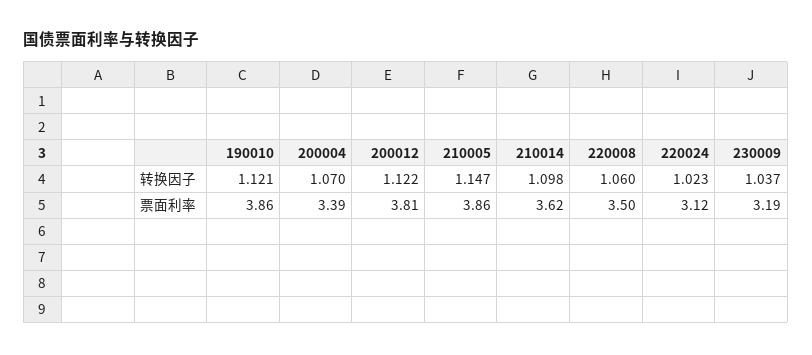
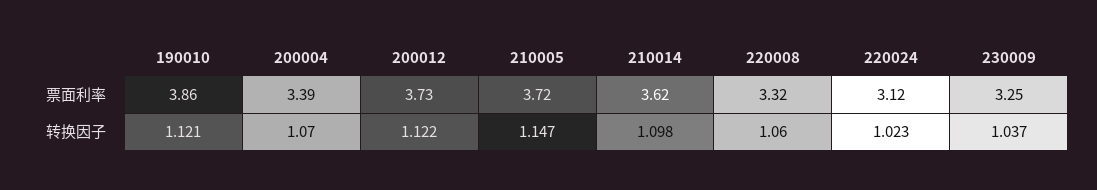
  {
    "190010": {
      "转换因子": 1.121,
      "票面利率": 3.86
    },
    "200004": {
      "转换因子": 1.07,
      "票面利率": 3.39
    },
    "200012": {
      "转换因子": 1.122,
-     "票面利率": 3.81
+     "票面利率": 3.73
    },
    "210005": {
      "转换因子": 1.147,
-     "票面利率": 3.86
+     "票面利率": 3.72
    },
    "210014": {
      "转换因子": 1.098,
      "票面利率": 3.62
    },
    "220008": {
      "转换因子": 1.06,
-     "票面利率": 3.5
+     "票面利率": 3.32
    },
    "220024": {
      "转换因子": 1.023,
      "票面利率": 3.12
    },
    "230009": {
      "转换因子": 1.037,
-     "票面利率": 3.19
+     "票面利率": 3.25
    }
  }

